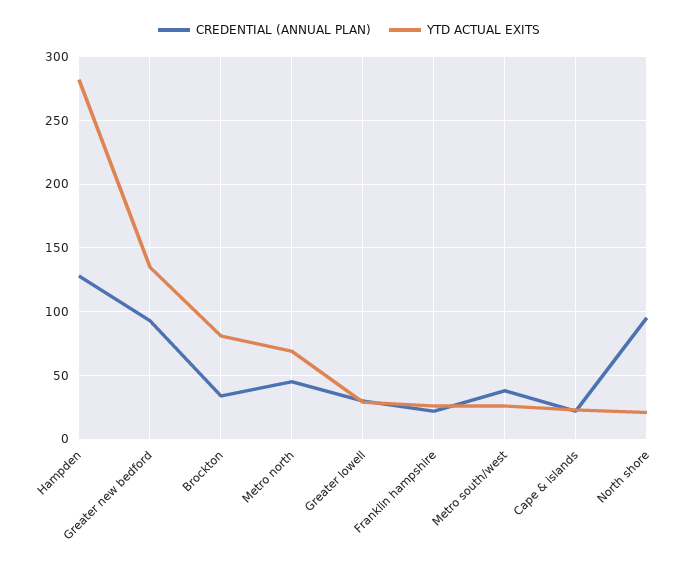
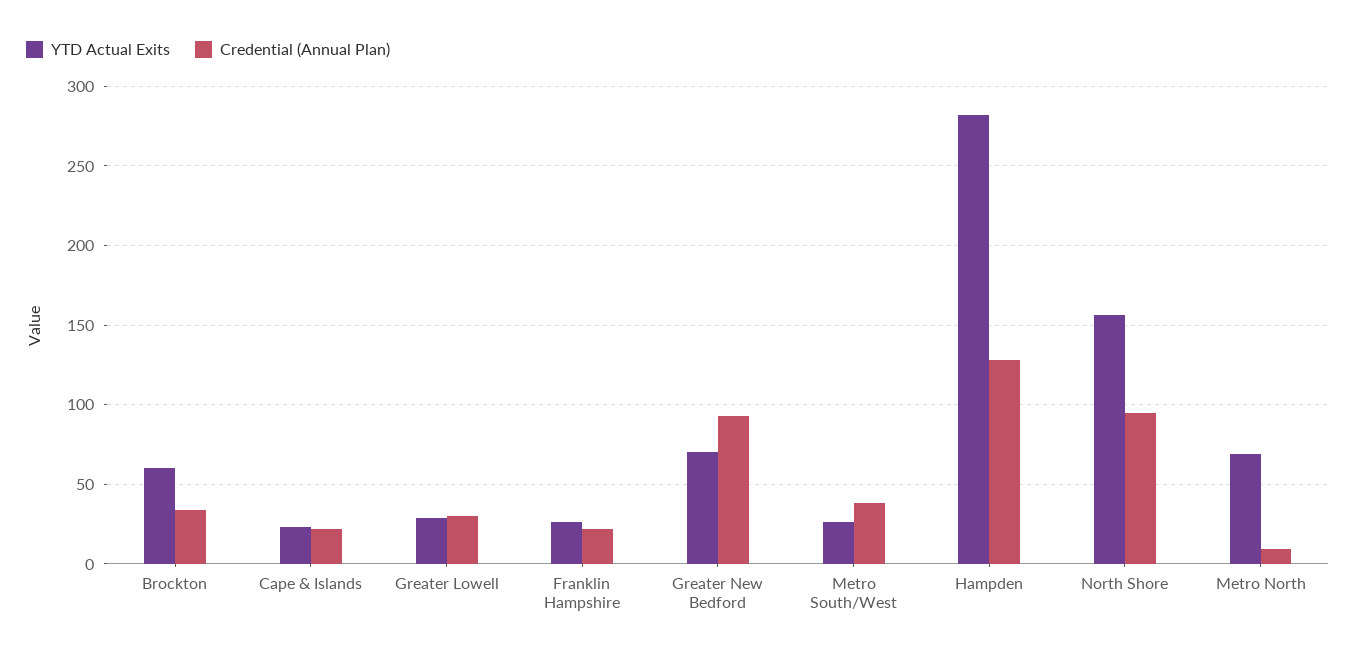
  {
    "CREDENTIAL (ANNUAL PLAN)": {
      "Hampden": 130,
      "Greater new bedford": 95,
      "Brockton": 35,
-     "Metro north": 45,
+     "Metro north": 10,
      "Greater lowell": 30,
      "Franklin hampshire": 20,
      "Metro south/west": 40,
      "Cape & islands": 20,
      "North shore": 95
    },
    "YTD ACTUAL EXITS": {
      "Hampden": 280,
-     "Greater new bedford": 135,
+     "Greater new bedford": 70,
-     "Brockton": 80,
+     "Brockton": 60,
      "Metro north": 70,
      "Greater lowell": 30,
      "Franklin hampshire": 25,
      "Metro south/west": 25,
      "Cape & islands": 25,
-     "North shore": 20
+     "North shore": 155
    }
  }

